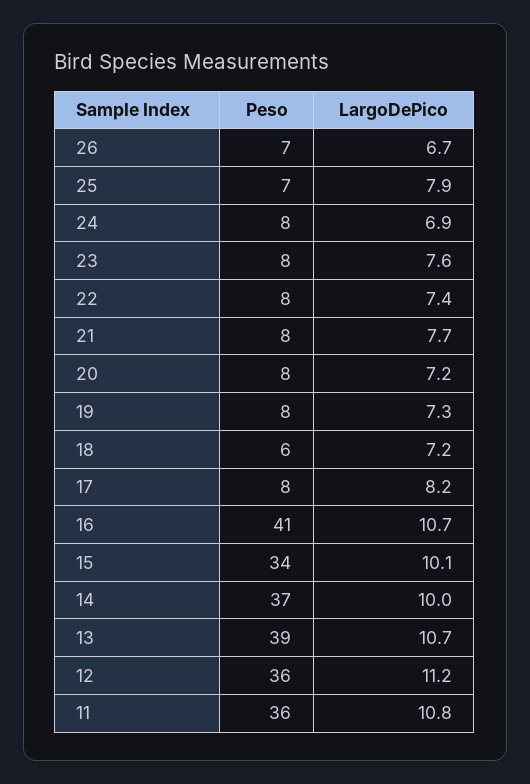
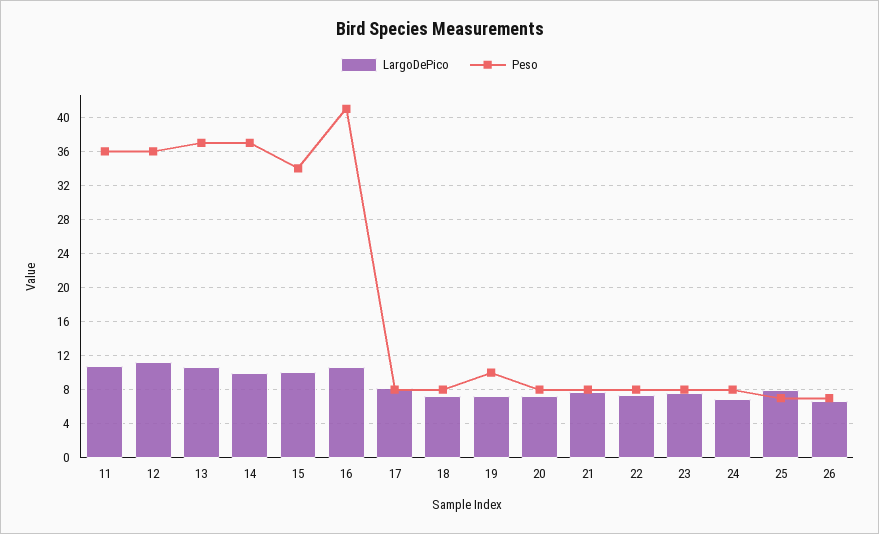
  {
    "Peso": {
      "26": 7,
      "25": 7,
      "24": 8,
      "23": 8,
      "22": 8,
      "21": 8,
      "20": 8,
-     "19": 8,
+     "19": 10,
-     "18": 6,
+     "18": 8,
      "17": 8,
      "16": 41,
      "15": 34,
      "14": 37,
-     "13": 39,
+     "13": 37,
      "12": 36,
      "11": 36
    },
    "LargoDePico": {
      "26": 6.7,
      "25": 7.9,
      "24": 6.9,
      "23": 7.6,
      "22": 7.4,
      "21": 7.7,
      "20": 7.2,
      "19": 7.3,
      "18": 7.2,
      "17": 8.2,
      "16": 10.7,
      "15": 10.1,
      "14": 10,
      "13": 10.7,
      "12": 11.2,
      "11": 10.8
    }
  }

